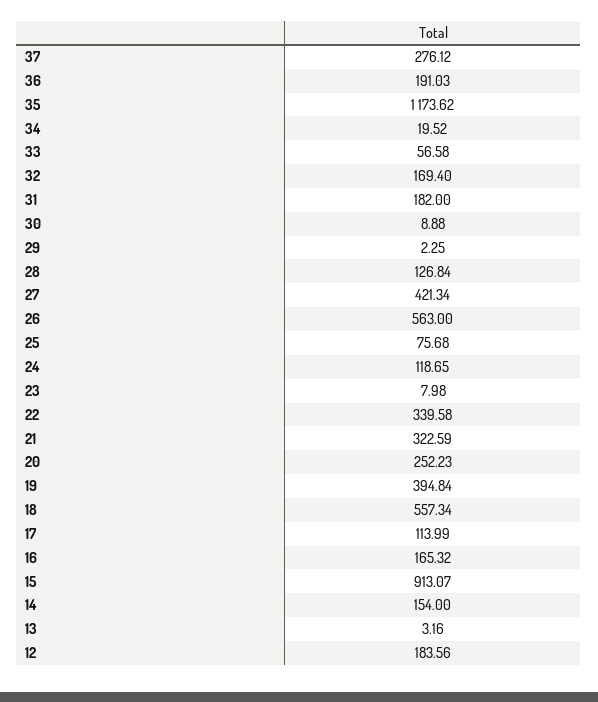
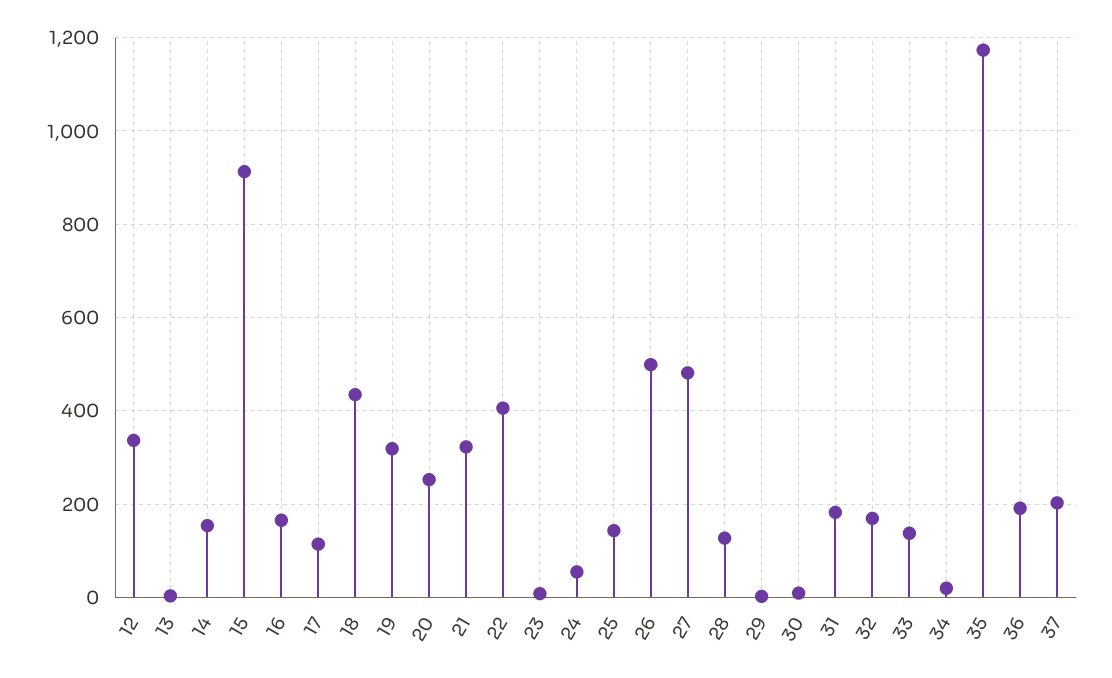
  {
-   "37": 276.12,
+   "37": 200,
    "36": 191.03,
    "35": 1173.62,
    "34": 19.52,
-   "33": 56.58,
+   "33": 140,
    "32": 169.4,
    "31": 182,
    "30": 8.88,
    "29": 2.25,
    "28": 126.84,
-   "27": 421.34,
+   "27": 480,
-   "26": 563,
+   "26": 500,
-   "25": 75.68,
+   "25": 140,
-   "24": 118.65,
+   "24": 60,
    "23": 7.98,
-   "22": 339.58,
+   "22": 400,
    "21": 322.59,
    "20": 252.23,
-   "19": 394.84,
+   "19": 320,
-   "18": 557.34,
+   "18": 440,
    "17": 113.99,
    "16": 165.32,
    "15": 913.07,
    "14": 154,
    "13": 3.16,
-   "12": 183.56
+   "12": 340
  }

